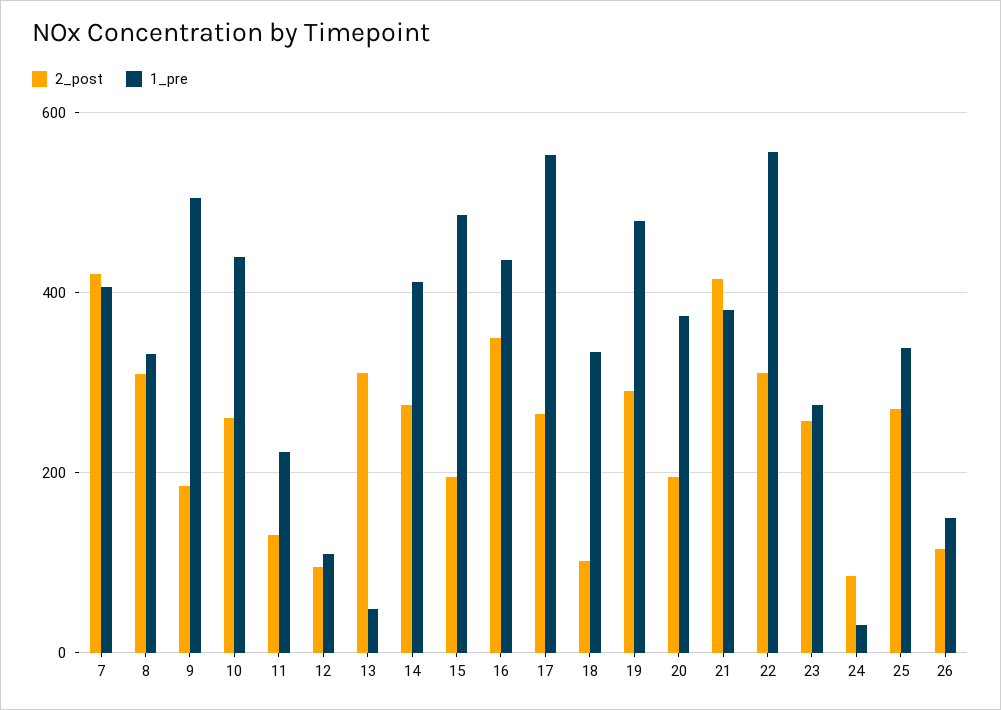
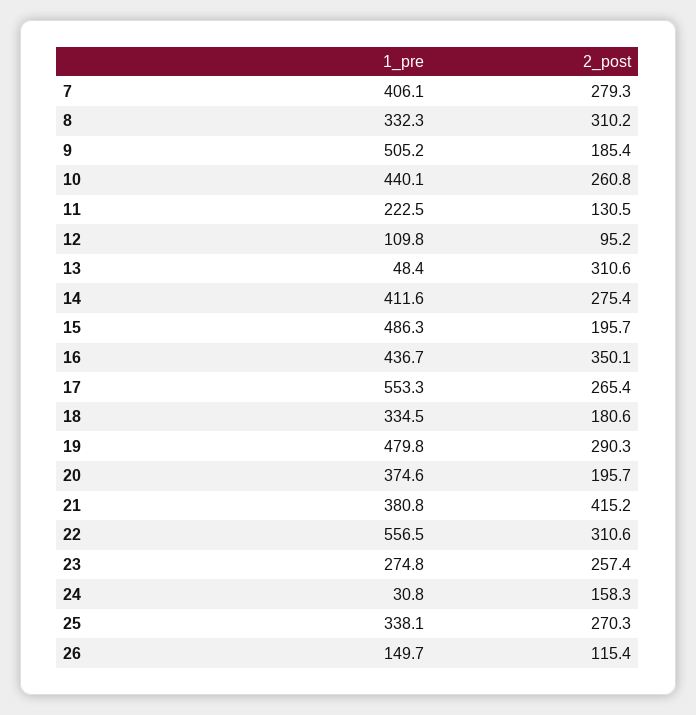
  {
    "2_post": {
-     "7": 420,
+     "7": 279.3,
      "8": 310.2,
      "9": 185.4,
      "10": 260.8,
      "11": 130.5,
      "12": 95.2,
      "13": 310.6,
      "14": 275.4,
      "15": 195.7,
      "16": 350.1,
      "17": 265.4,
-     "18": 100,
+     "18": 180.6,
      "19": 290.3,
      "20": 195.7,
      "21": 415.2,
      "22": 310.6,
      "23": 257.4,
-     "24": 80,
+     "24": 158.3,
      "25": 270.3,
      "26": 115.4
    },
    "1_pre": {
      "7": 406.1,
      "8": 332.3,
      "9": 505.2,
      "10": 440.1,
      "11": 222.5,
      "12": 109.8,
      "13": 48.4,
      "14": 411.6,
      "15": 486.3,
      "16": 436.7,
      "17": 553.3,
      "18": 334.5,
      "19": 479.8,
      "20": 374.6,
      "21": 380.8,
      "22": 556.5,
      "23": 274.8,
      "24": 30.8,
      "25": 338.1,
      "26": 149.7
    }
  }

